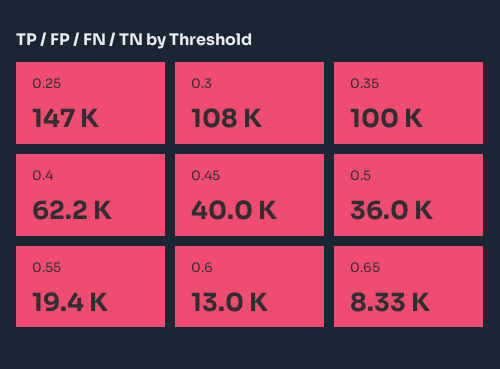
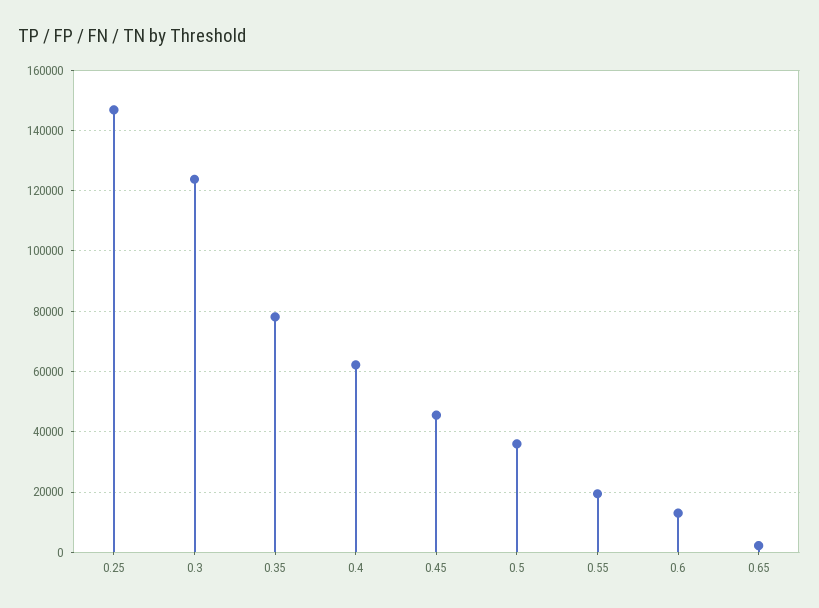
  {
    "0.25": 147000,
-   "0.3": 108000,
+   "0.3": 124000,
-   "0.35": 100000,
+   "0.35": 78000,
    "0.4": 62200,
-   "0.45": 40000,
+   "0.45": 46000,
    "0.5": 36000,
    "0.55": 19400,
    "0.6": 13000,
-   "0.65": 8330
+   "0.65": 2000
  }

